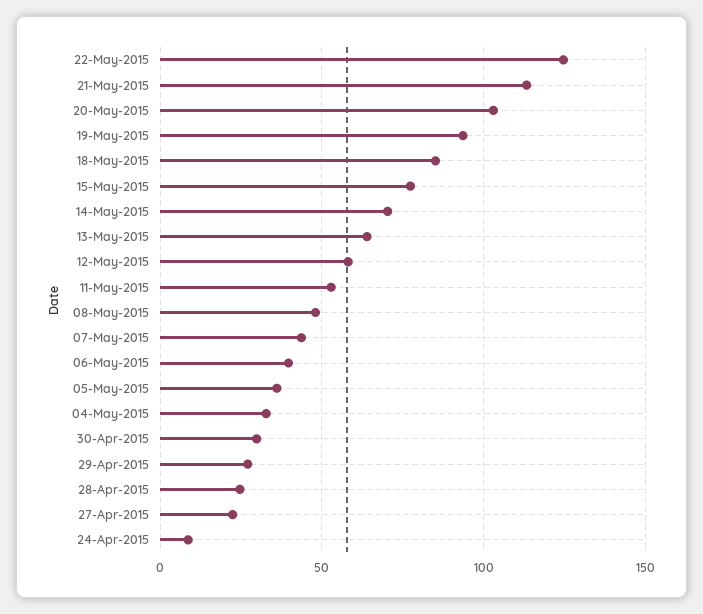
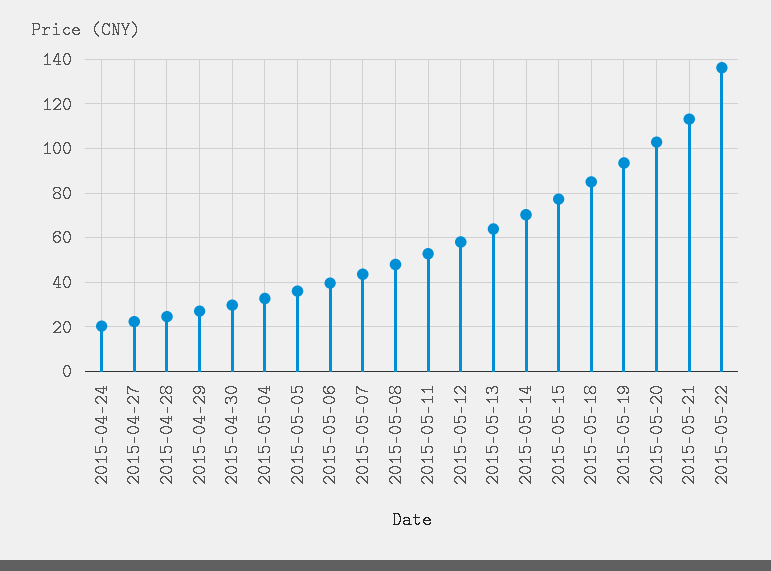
  {
-   "22-May-2015": 125,
+   "22-May-2015": 135,
    "21-May-2015": 115,
    "20-May-2015": 105,
    "19-May-2015": 95,
    "18-May-2015": 85,
    "15-May-2015": 75,
    "14-May-2015": 70,
    "13-May-2015": 65,
    "12-May-2015": 60,
    "11-May-2015": 55,
    "08-May-2015": 50,
    "07-May-2015": 45,
    "06-May-2015": 40,
    "05-May-2015": 35,
    "04-May-2015": 35,
    "30-Apr-2015": 30,
    "29-Apr-2015": 25,
    "28-Apr-2015": 25,
    "27-Apr-2015": 20,
-   "24-Apr-2015": 10
+   "24-Apr-2015": 20
  }

